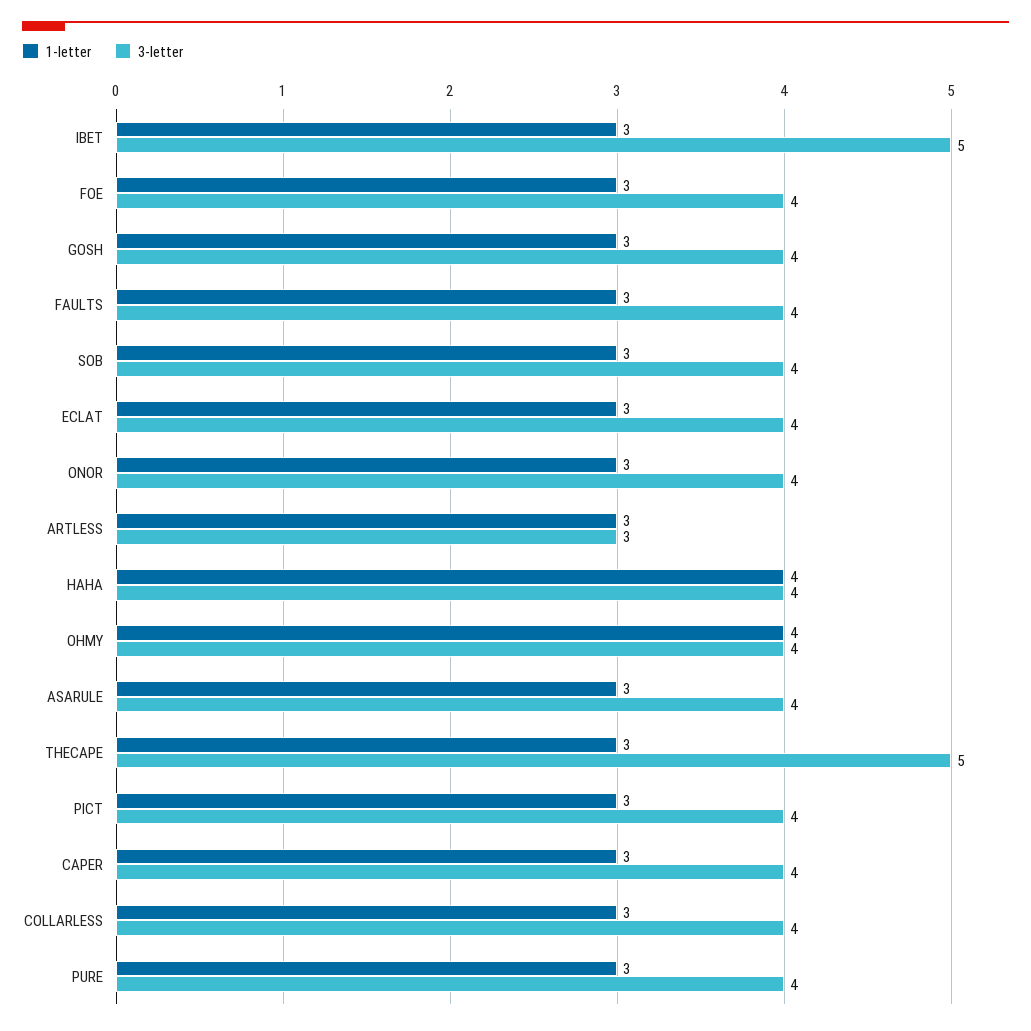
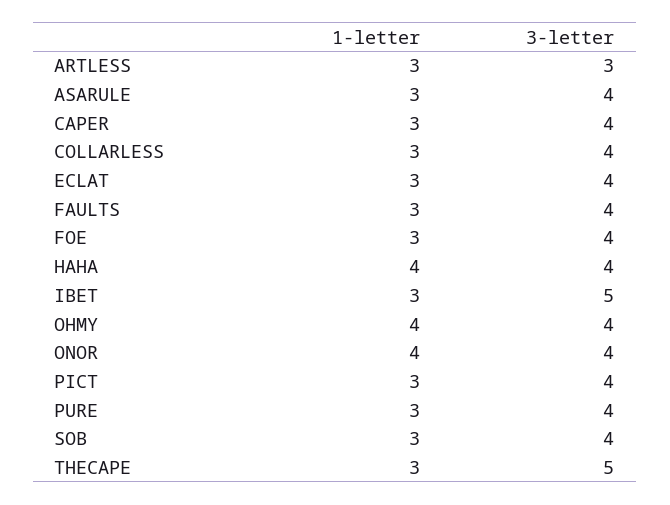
  {
    "1-letter": {
      "IBET": 3,
      "FOE": 3,
-     "GOSH": 3,
      "FAULTS": 3,
      "SOB": 3,
      "ECLAT": 3,
-     "ONOR": 3,
+     "ONOR": 4,
      "ARTLESS": 3,
      "HAHA": 4,
      "OHMY": 4,
      "ASARULE": 3,
      "THECAPE": 3,
      "PICT": 3,
      "CAPER": 3,
      "COLLARLESS": 3,
      "PURE": 3
    },
    "3-letter": {
      "IBET": 5,
      "FOE": 4,
-     "GOSH": 4,
      "FAULTS": 4,
      "SOB": 4,
      "ECLAT": 4,
      "ONOR": 4,
      "ARTLESS": 3,
      "HAHA": 4,
      "OHMY": 4,
      "ASARULE": 4,
      "THECAPE": 5,
      "PICT": 4,
      "CAPER": 4,
      "COLLARLESS": 4,
      "PURE": 4
    }
  }

